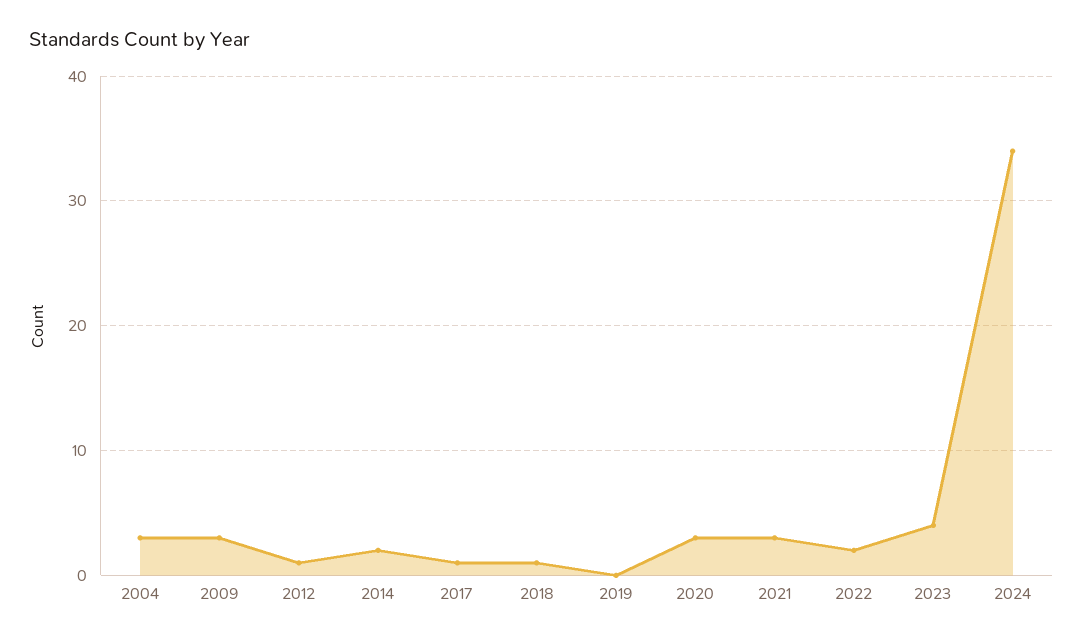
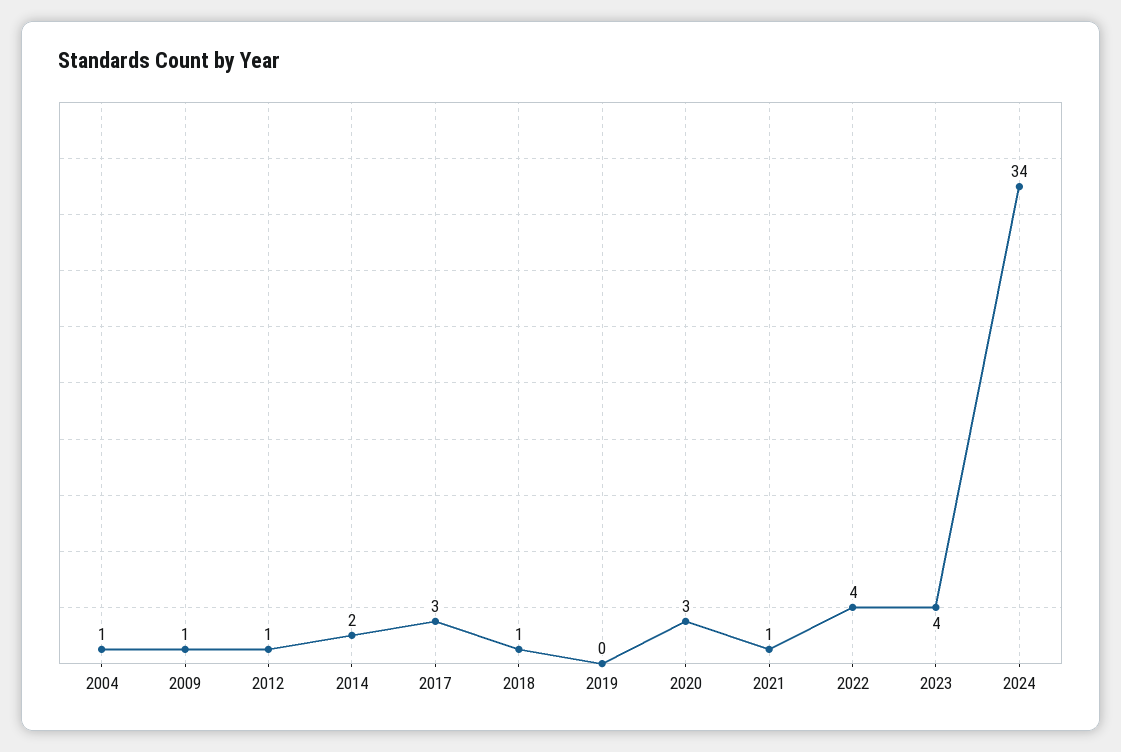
  {
-   "2004": 3,
+   "2004": 1,
-   "2009": 3,
+   "2009": 1,
    "2012": 1,
    "2014": 2,
-   "2017": 1,
+   "2017": 3,
    "2018": 1,
    "2019": 0,
    "2020": 3,
-   "2021": 3,
+   "2021": 1,
-   "2022": 2,
+   "2022": 4,
    "2023": 4,
    "2024": 34
  }

